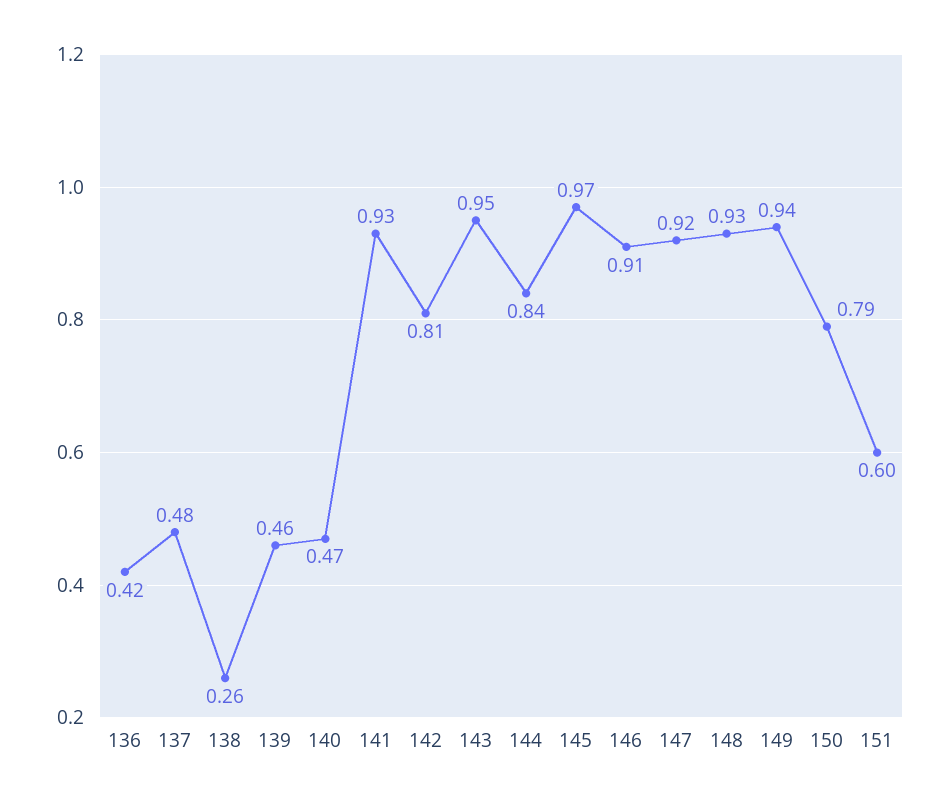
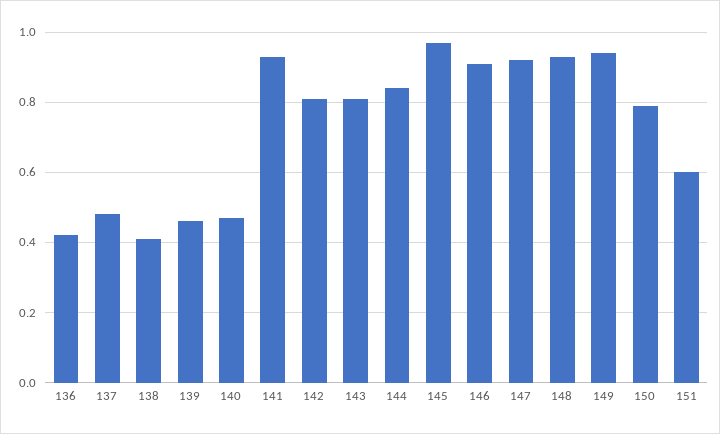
  {
    "136": 0.42,
    "137": 0.48,
-   "138": 0.26,
+   "138": 0.4,
    "139": 0.46,
    "140": 0.47,
    "141": 0.93,
    "142": 0.81,
-   "143": 0.95,
+   "143": 0.8,
    "144": 0.84,
    "145": 0.97,
    "146": 0.91,
    "147": 0.92,
    "148": 0.93,
    "149": 0.94,
    "150": 0.79,
    "151": 0.6
  }

